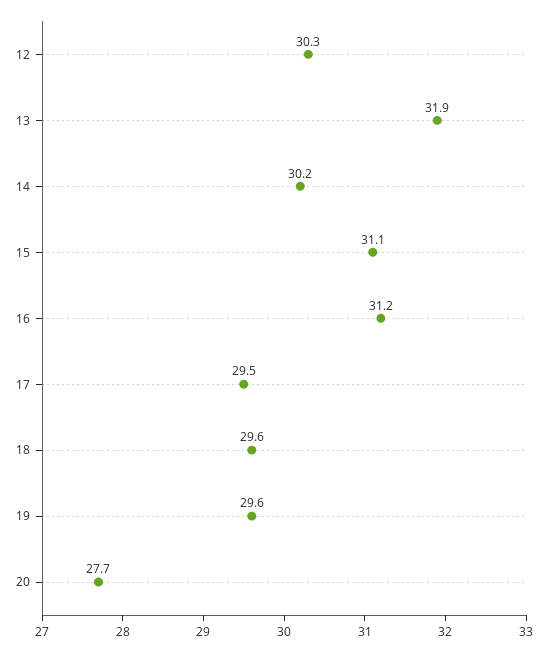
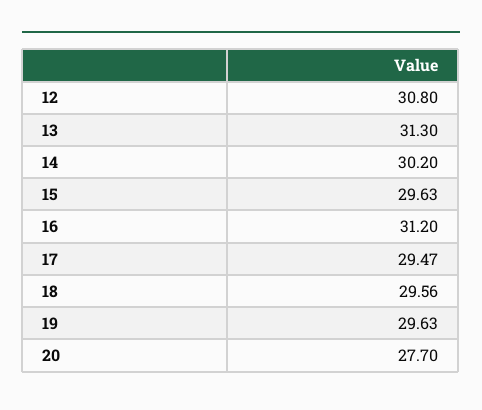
  {
-   "12": 30.3,
+   "12": 30.8,
-   "13": 31.9,
+   "13": 31.3,
    "14": 30.2,
-   "15": 31.1,
+   "15": 29.63,
    "16": 31.2,
    "17": 29.47,
    "18": 29.56,
    "19": 29.63,
    "20": 27.7
  }

